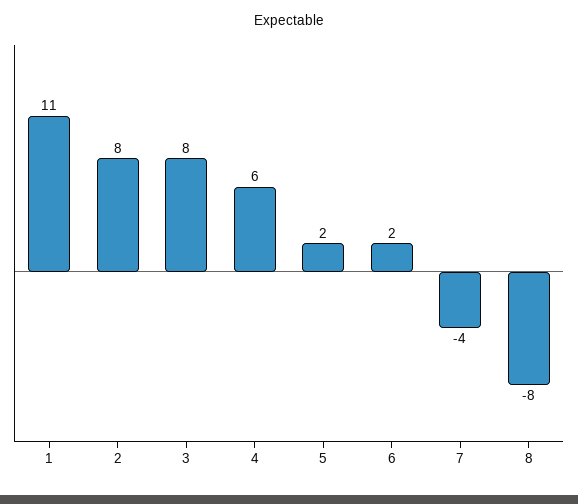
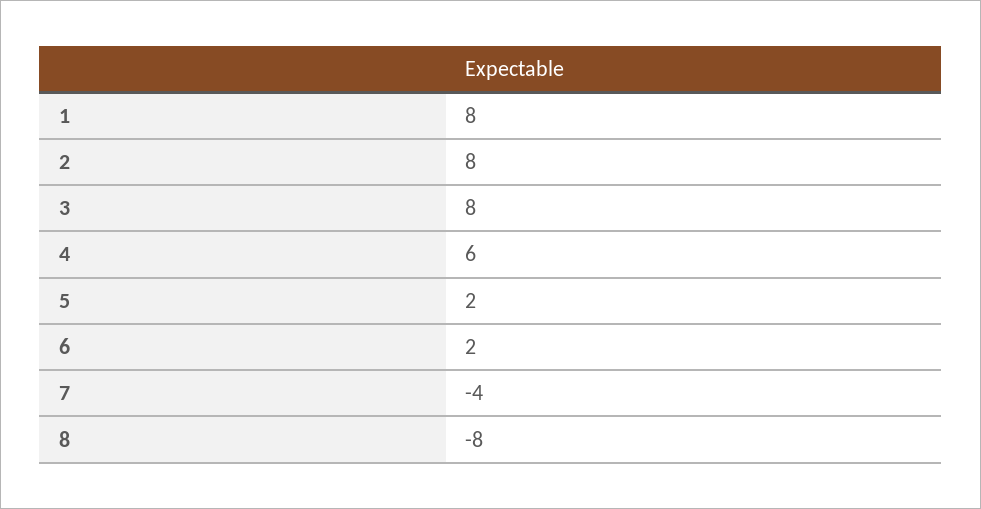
  {
-   "1": 11,
+   "1": 8,
    "2": 8,
    "3": 8,
    "4": 6,
    "5": 2,
    "6": 2,
    "7": -4,
    "8": -8
  }

